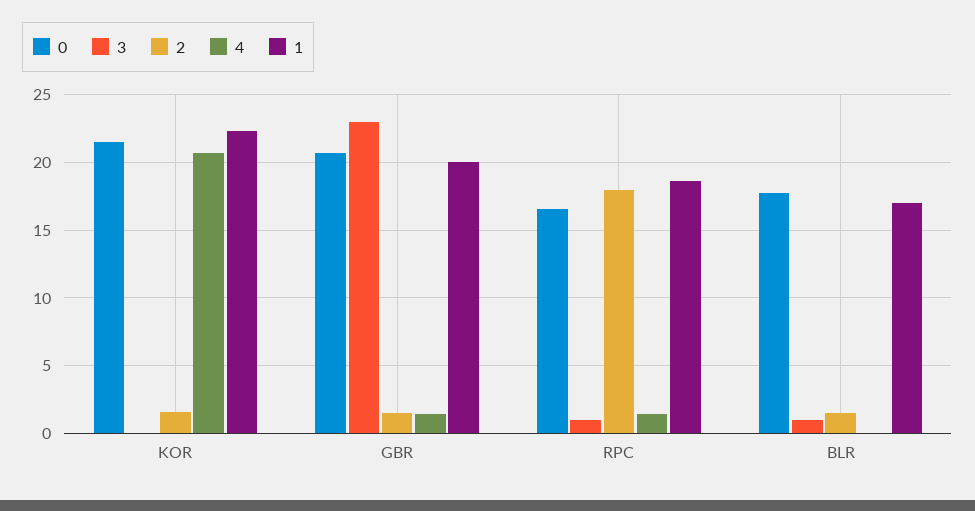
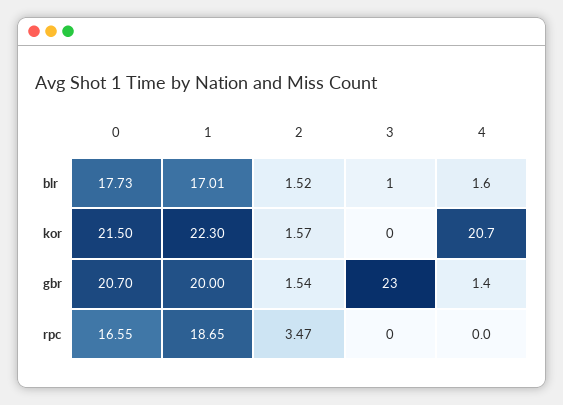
  {
    "0": {
      "KOR": 21.5,
      "GBR": 20.7,
      "RPC": 16.55,
      "BLR": 17.73
    },
    "3": {
      "KOR": 0,
      "GBR": 23,
-     "RPC": 1,
+     "RPC": 0,
      "BLR": 1
    },
    "2": {
      "KOR": 1.57,
      "GBR": 1.54,
-     "RPC": 18,
+     "RPC": 3.47,
      "BLR": 1.52
    },
    "4": {
      "KOR": 20.7,
      "GBR": 1.4,
-     "RPC": 1.5,
+     "RPC": 0,
-     "BLR": 0
+     "BLR": 1.6
    },
    "1": {
      "KOR": 22.3,
      "GBR": 20,
      "RPC": 18.65,
      "BLR": 17.01
    }
  }

